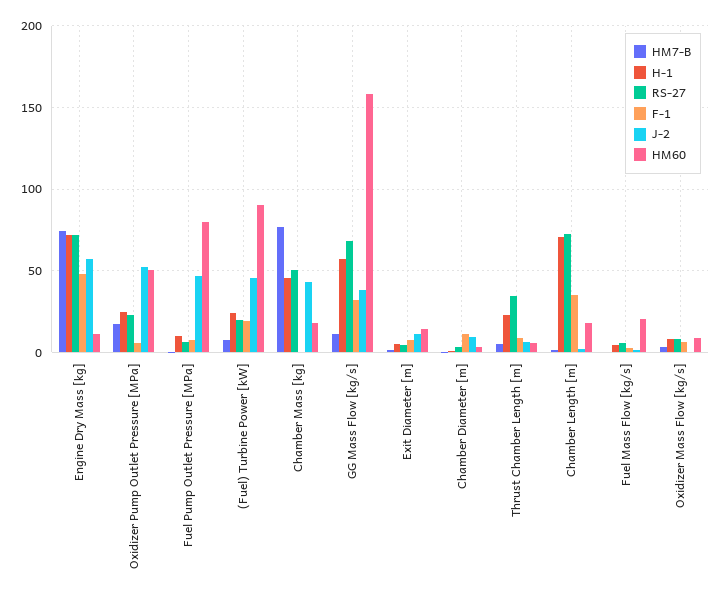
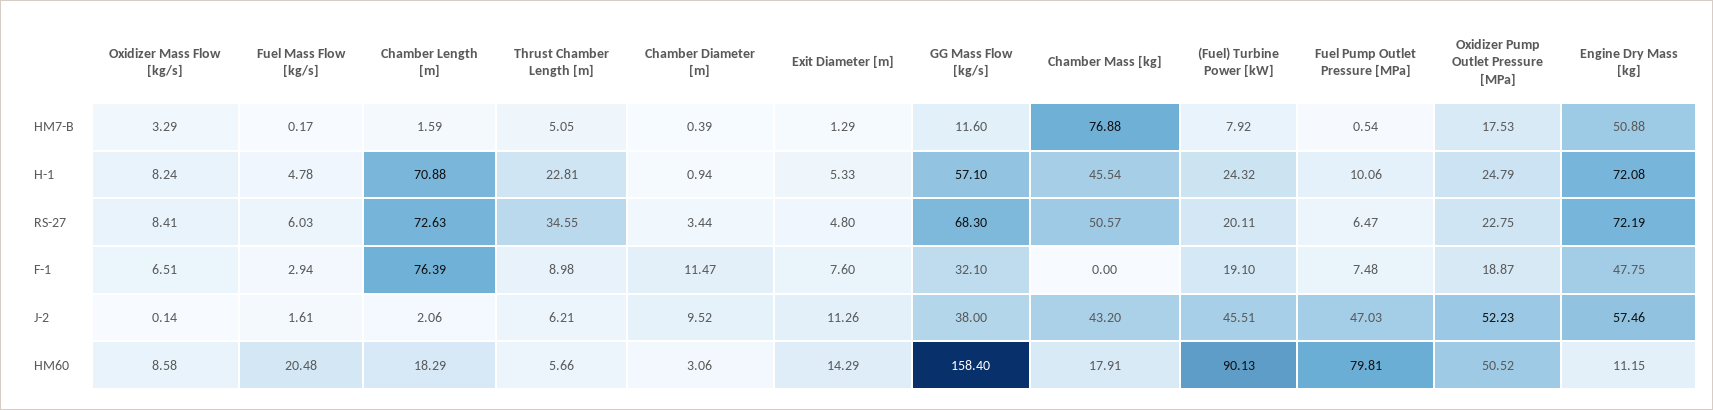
  {
    "HM7-B": {
-     "Engine Dry Mass [kg]": 75,
+     "Engine Dry Mass [kg]": 50.88,
      "Oxidizer Pump Outlet Pressure [MPa]": 17.53,
      "Fuel Pump Outlet Pressure [MPa]": 0.54,
      "(Fuel) Turbine Power [kW]": 7.92,
      "Chamber Mass [kg]": 76.88,
      "GG Mass Flow [kg/s]": 11.6,
      "Exit Diameter [m]": 1.29,
      "Chamber Diameter [m]": 0.39,
      "Thrust Chamber Length [m]": 5.05,
      "Chamber Length [m]": 1.59,
      "Fuel Mass Flow [kg/s]": 0.17,
      "Oxidizer Mass Flow [kg/s]": 3.29
    },
    "H-1": {
      "Engine Dry Mass [kg]": 72.08,
      "Oxidizer Pump Outlet Pressure [MPa]": 24.79,
      "Fuel Pump Outlet Pressure [MPa]": 10.06,
      "(Fuel) Turbine Power [kW]": 24.32,
      "Chamber Mass [kg]": 45.54,
      "GG Mass Flow [kg/s]": 57.1,
      "Exit Diameter [m]": 5.33,
      "Chamber Diameter [m]": 0.94,
      "Thrust Chamber Length [m]": 22.81,
      "Chamber Length [m]": 70.88,
      "Fuel Mass Flow [kg/s]": 4.78,
      "Oxidizer Mass Flow [kg/s]": 8.24
    },
    "RS-27": {
      "Engine Dry Mass [kg]": 72.19,
      "Oxidizer Pump Outlet Pressure [MPa]": 22.75,
      "Fuel Pump Outlet Pressure [MPa]": 6.47,
      "(Fuel) Turbine Power [kW]": 20.11,
      "Chamber Mass [kg]": 50.57,
      "GG Mass Flow [kg/s]": 68.3,
      "Exit Diameter [m]": 4.8,
      "Chamber Diameter [m]": 3.44,
      "Thrust Chamber Length [m]": 34.55,
      "Chamber Length [m]": 72.63,
      "Fuel Mass Flow [kg/s]": 6.03,
      "Oxidizer Mass Flow [kg/s]": 8.41
    },
    "F-1": {
      "Engine Dry Mass [kg]": 47.75,
-     "Oxidizer Pump Outlet Pressure [MPa]": 5,
+     "Oxidizer Pump Outlet Pressure [MPa]": 18.87,
      "Fuel Pump Outlet Pressure [MPa]": 7.48,
      "(Fuel) Turbine Power [kW]": 19.1,
      "Chamber Mass [kg]": 0,
      "GG Mass Flow [kg/s]": 32.1,
      "Exit Diameter [m]": 7.6,
      "Chamber Diameter [m]": 11.47,
      "Thrust Chamber Length [m]": 8.98,
-     "Chamber Length [m]": 35,
+     "Chamber Length [m]": 76.39,
      "Fuel Mass Flow [kg/s]": 2.94,
      "Oxidizer Mass Flow [kg/s]": 6.51
    },
    "J-2": {
      "Engine Dry Mass [kg]": 57.46,
      "Oxidizer Pump Outlet Pressure [MPa]": 52.23,
      "Fuel Pump Outlet Pressure [MPa]": 47.03,
      "(Fuel) Turbine Power [kW]": 45.51,
      "Chamber Mass [kg]": 43.2,
      "GG Mass Flow [kg/s]": 38,
      "Exit Diameter [m]": 11.26,
      "Chamber Diameter [m]": 9.52,
      "Thrust Chamber Length [m]": 6.21,
      "Chamber Length [m]": 2.06,
      "Fuel Mass Flow [kg/s]": 1.61,
      "Oxidizer Mass Flow [kg/s]": 0.14
    },
    "HM60": {
      "Engine Dry Mass [kg]": 11.15,
      "Oxidizer Pump Outlet Pressure [MPa]": 50.52,
      "Fuel Pump Outlet Pressure [MPa]": 79.81,
      "(Fuel) Turbine Power [kW]": 90.13,
      "Chamber Mass [kg]": 17.91,
      "GG Mass Flow [kg/s]": 158.4,
      "Exit Diameter [m]": 14.29,
      "Chamber Diameter [m]": 3.06,
      "Thrust Chamber Length [m]": 5.66,
      "Chamber Length [m]": 18.29,
      "Fuel Mass Flow [kg/s]": 20.48,
      "Oxidizer Mass Flow [kg/s]": 8.58
    }
  }

